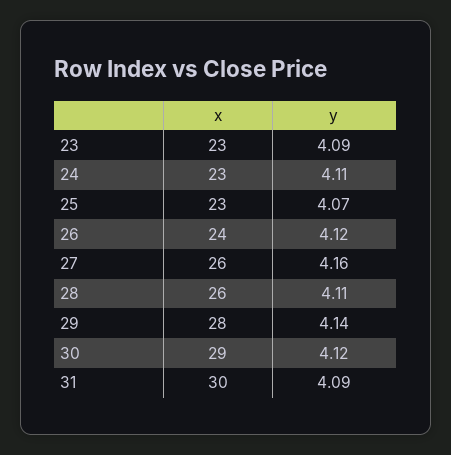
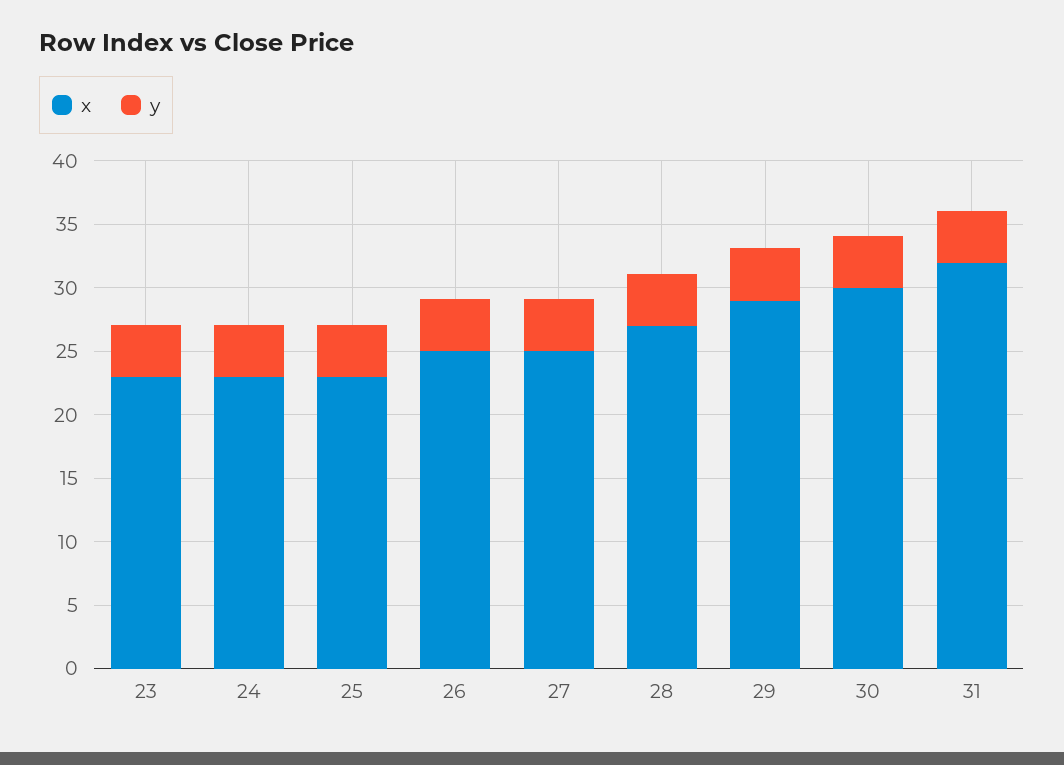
  {
    "x": {
      "23": 23,
      "24": 23,
      "25": 23,
-     "26": 24,
+     "26": 25,
-     "27": 26,
+     "27": 25,
-     "28": 26,
+     "28": 27,
-     "29": 28,
+     "29": 29,
-     "30": 29,
+     "30": 30,
-     "31": 30
+     "31": 32
    },
    "y": {
      "23": 4.09,
      "24": 4.11,
      "25": 4.07,
      "26": 4.12,
      "27": 4.16,
      "28": 4.11,
      "29": 4.14,
      "30": 4.12,
      "31": 4.09
    }
  }

